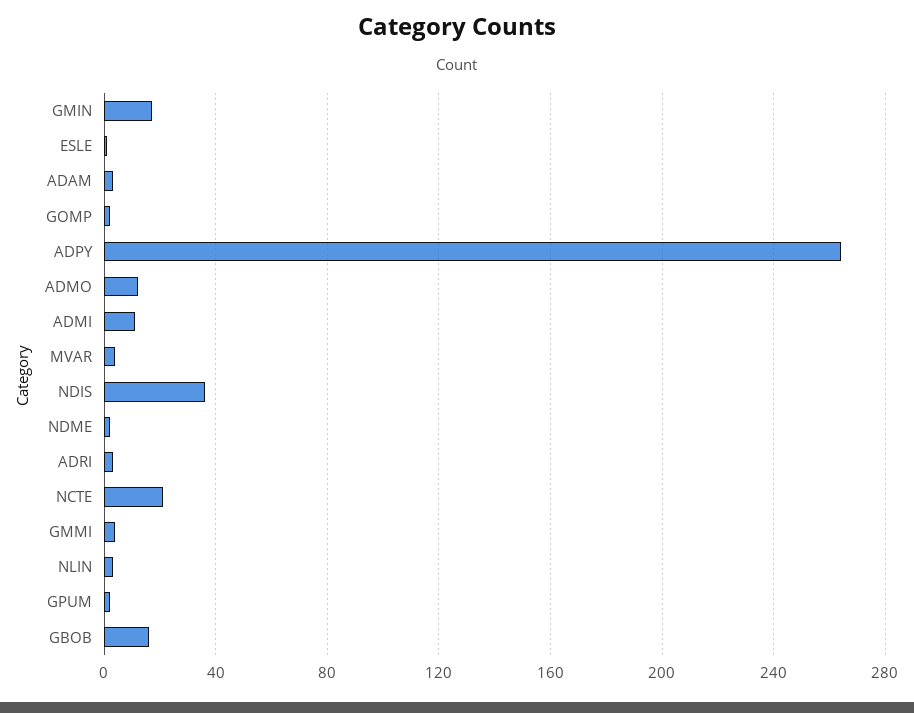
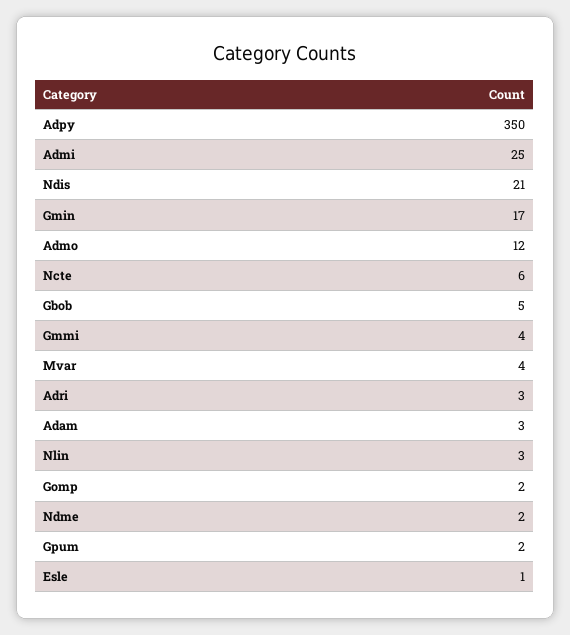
  {
    "GMIN": 17,
    "ESLE": 1,
    "ADAM": 3,
    "GOMP": 2,
-   "ADPY": 265,
+   "ADPY": 350,
    "ADMO": 12,
-   "ADMI": 10,
+   "ADMI": 25,
    "MVAR": 4,
-   "NDIS": 35,
+   "NDIS": 21,
    "NDME": 2,
    "ADRI": 3,
-   "NCTE": 20,
+   "NCTE": 6,
    "GMMI": 4,
    "NLIN": 3,
    "GPUM": 2,
-   "GBOB": 15
+   "GBOB": 5
  }

